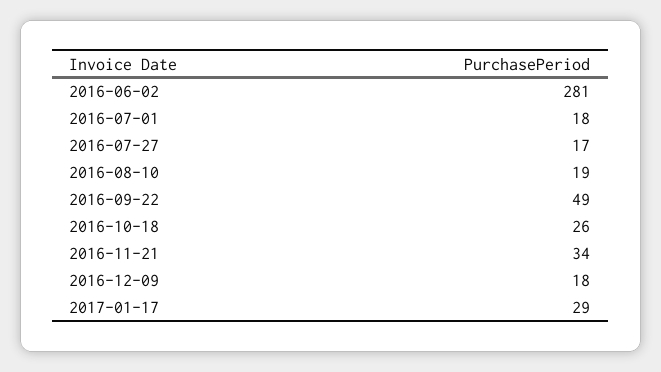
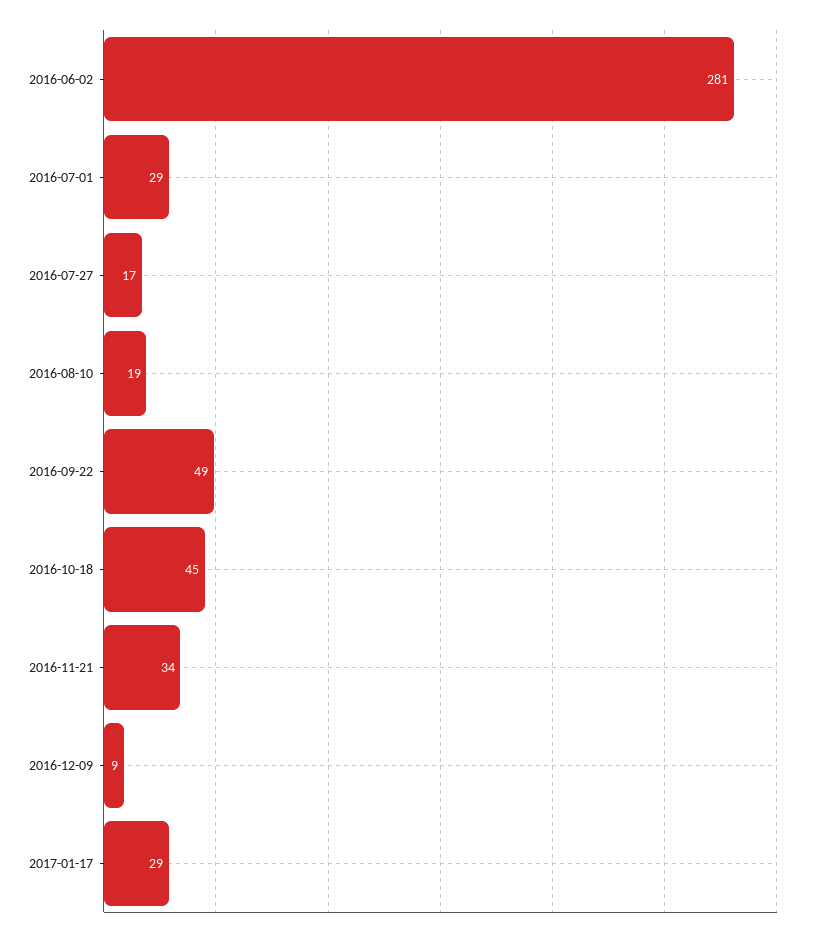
  {
    "2016-06-02": 281,
-   "2016-07-01": 18,
+   "2016-07-01": 29,
    "2016-07-27": 17,
    "2016-08-10": 19,
    "2016-09-22": 49,
-   "2016-10-18": 26,
+   "2016-10-18": 45,
    "2016-11-21": 34,
-   "2016-12-09": 18,
+   "2016-12-09": 9,
    "2017-01-17": 29
  }

